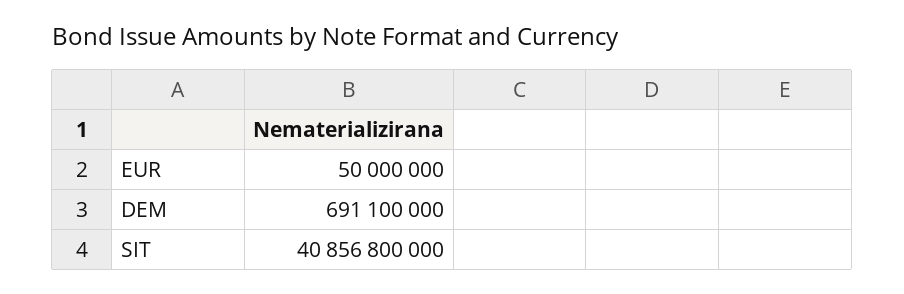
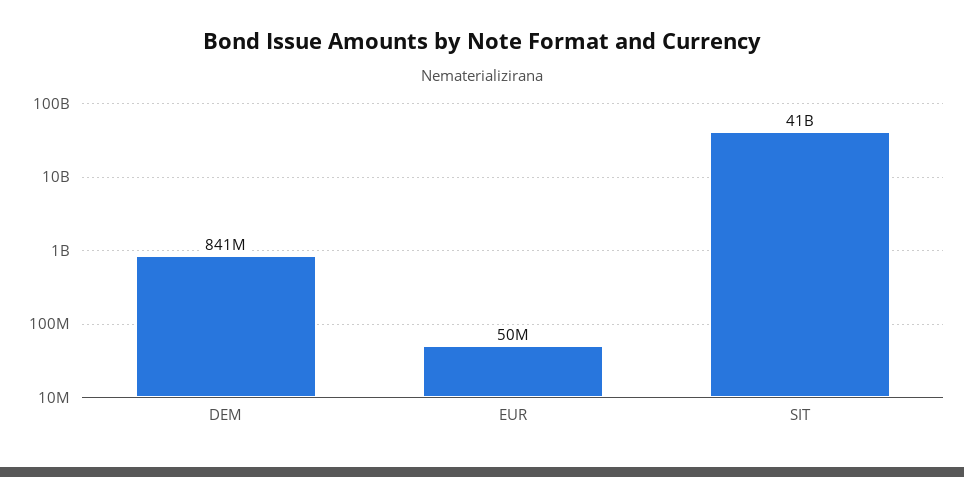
  {
    "EUR": 50000000,
-   "DEM": 691100000,
+   "DEM": 841000000,
    "SIT": 40856800000
  }

